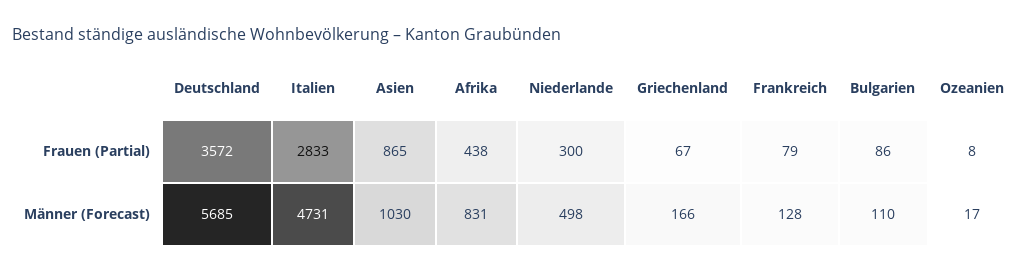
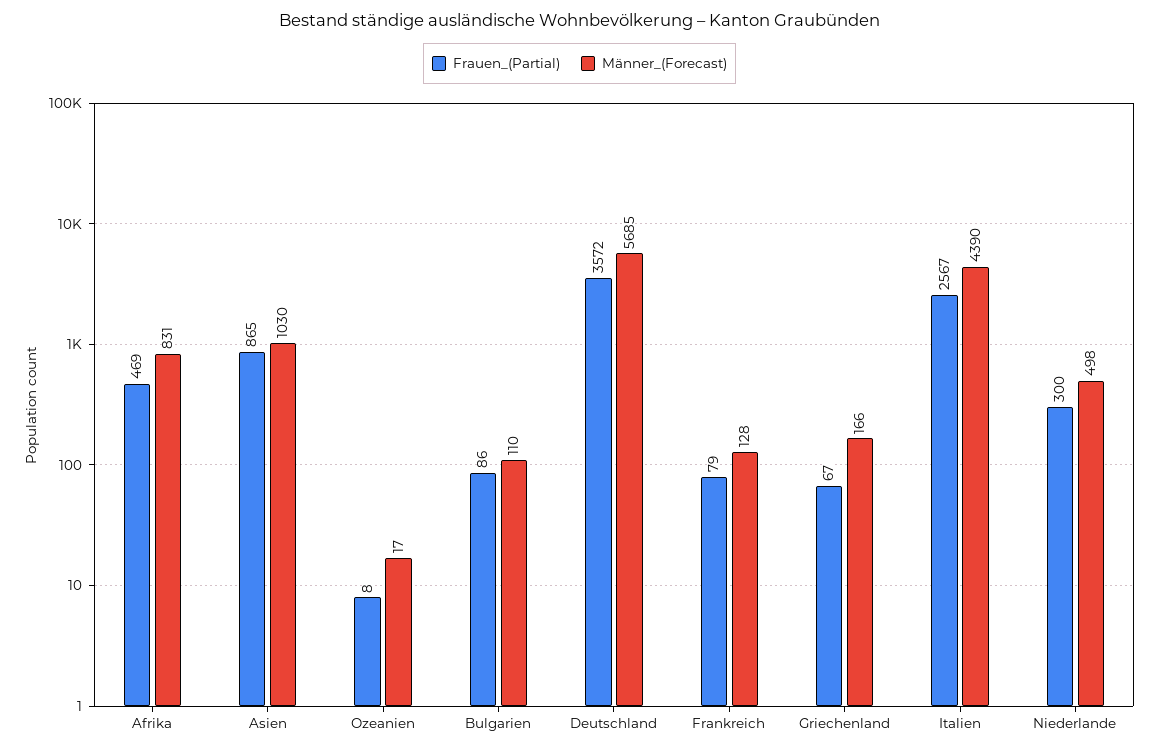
  {
    "Frauen (Partial)": {
      "Deutschland": 3572,
-     "Italien": 2833,
+     "Italien": 2567,
      "Asien": 865,
-     "Afrika": 438,
+     "Afrika": 469,
      "Niederlande": 300,
      "Griechenland": 67,
      "Frankreich": 79,
      "Bulgarien": 86,
      "Ozeanien": 8
    },
    "Männer (Forecast)": {
      "Deutschland": 5685,
-     "Italien": 4731,
+     "Italien": 4390,
      "Asien": 1030,
      "Afrika": 831,
      "Niederlande": 498,
      "Griechenland": 166,
      "Frankreich": 128,
      "Bulgarien": 110,
      "Ozeanien": 17
    }
  }

